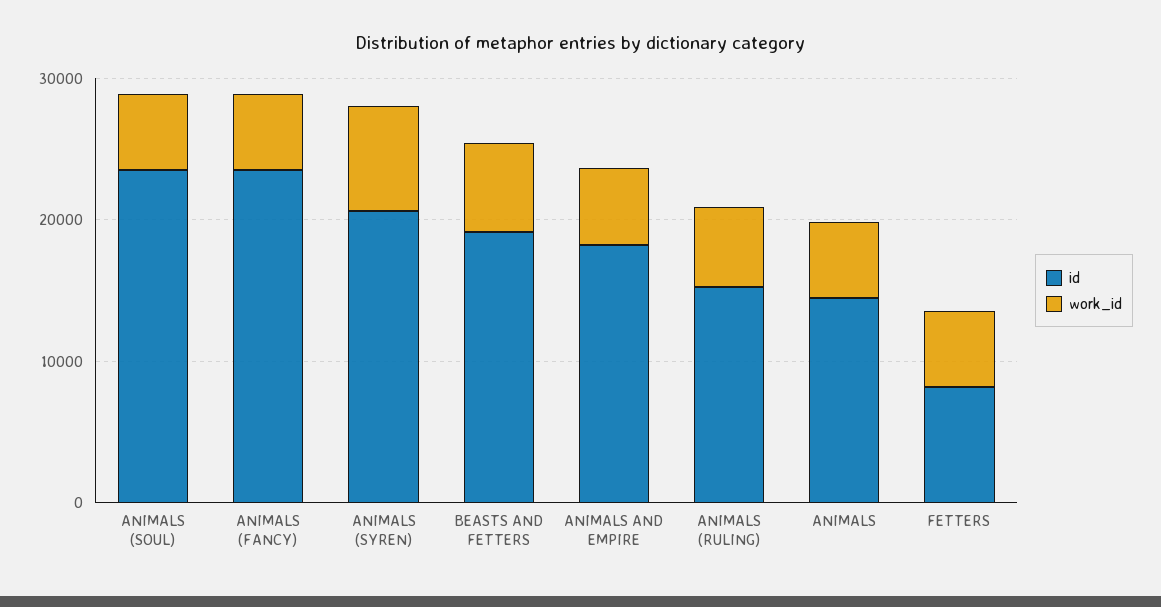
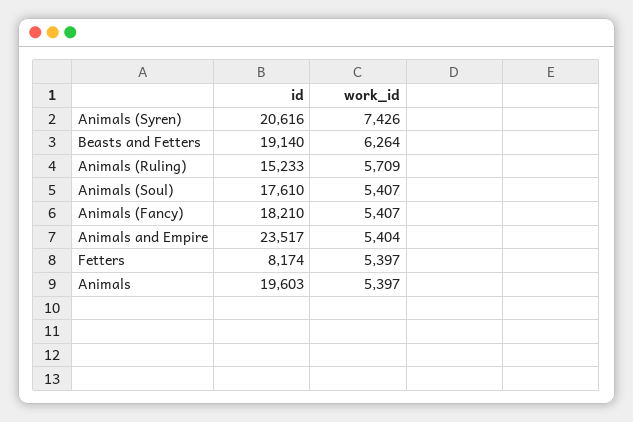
  {
    "id": {
-     "ANIMALS (SOUL)": 24000,
+     "ANIMALS (SOUL)": 17610,
-     "ANIMALS (FANCY)": 24000,
+     "ANIMALS (FANCY)": 18210,
      "ANIMALS (SYREN)": 20616,
      "BEASTS AND FETTERS": 19140,
-     "ANIMALS AND EMPIRE": 18000,
+     "ANIMALS AND EMPIRE": 23517,
      "ANIMALS (RULING)": 15233,
-     "ANIMALS": 14000,
+     "ANIMALS": 19603,
      "FETTERS": 8174
    },
    "work_id": {
      "ANIMALS (SOUL)": 5407,
      "ANIMALS (FANCY)": 5407,
      "ANIMALS (SYREN)": 7426,
      "BEASTS AND FETTERS": 6264,
      "ANIMALS AND EMPIRE": 5404,
      "ANIMALS (RULING)": 5709,
      "ANIMALS": 5397,
      "FETTERS": 5397
    }
  }

